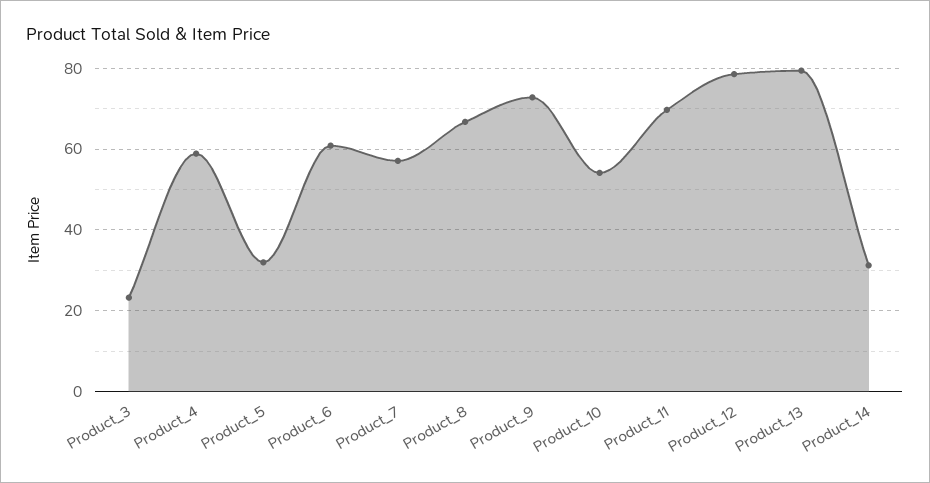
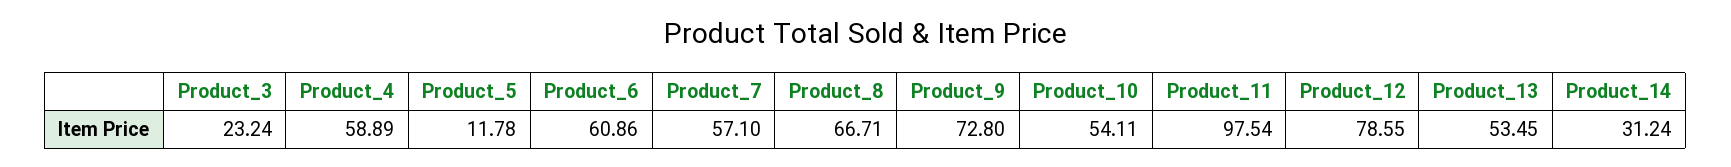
  {
    "Product_3": 23.24,
    "Product_4": 58.89,
-   "Product_5": 32,
+   "Product_5": 11.78,
    "Product_6": 60.86,
    "Product_7": 57.1,
    "Product_8": 66.71,
    "Product_9": 72.8,
    "Product_10": 54.11,
-   "Product_11": 70,
+   "Product_11": 97.54,
    "Product_12": 78.55,
-   "Product_13": 80,
+   "Product_13": 53.45,
    "Product_14": 31.24
  }

